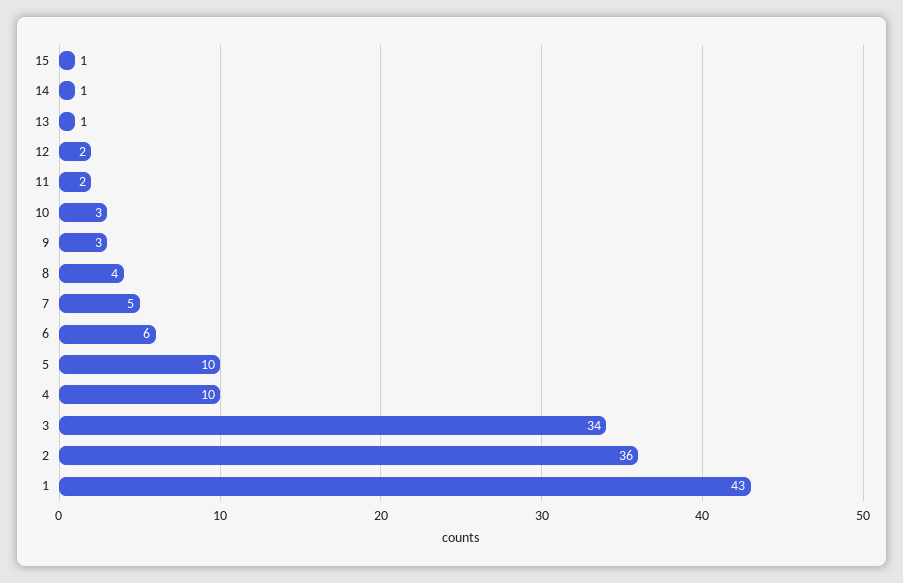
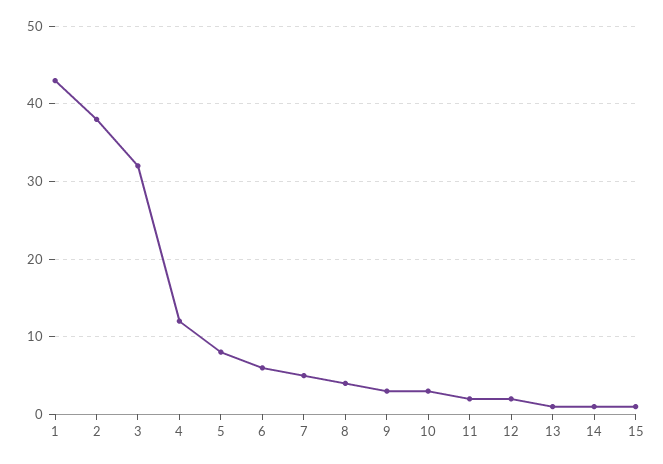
  {
    "15": 1,
    "14": 1,
    "13": 1,
    "12": 2,
    "11": 2,
    "10": 3,
    "9": 3,
    "8": 4,
    "7": 5,
    "6": 6,
-   "5": 10,
+   "5": 8,
-   "4": 10,
+   "4": 12,
-   "3": 34,
+   "3": 32,
-   "2": 36,
+   "2": 38,
    "1": 43
  }

